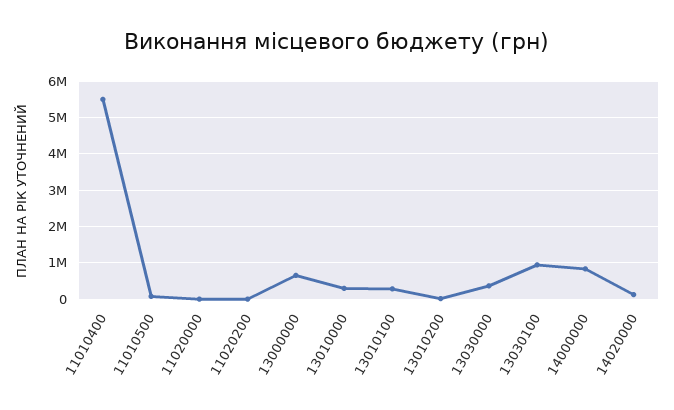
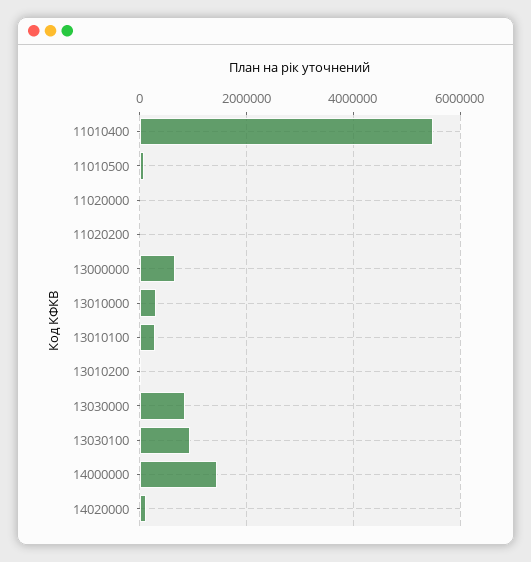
  {
    "11010400": 5400000,
    "11010500": 0,
    "11020000": 0,
    "11020200": 0,
    "13000000": 600000,
    "13010000": 200000,
    "13010100": 200000,
    "13010200": 0,
-   "13030000": 400000,
+   "13030000": 800000,
    "13030100": 1000000,
-   "14000000": 800000,
+   "14000000": 1400000,
    "14020000": 200000
  }

